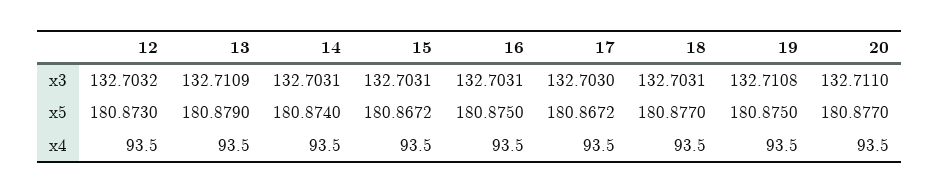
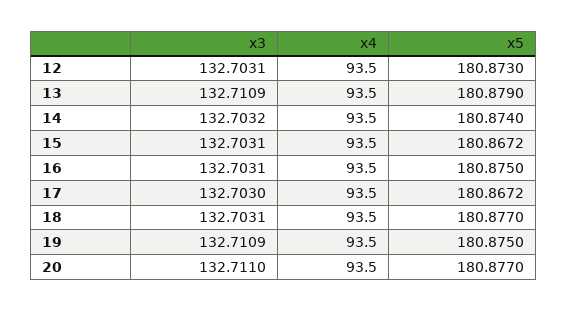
  {
    "12": {
-     "x3": 132.7032,
+     "x3": 132.7031,
      "x5": 180.873,
      "x4": 93.5
    },
    "13": {
      "x3": 132.7109,
      "x5": 180.879,
      "x4": 93.5
    },
    "14": {
-     "x3": 132.7031,
+     "x3": 132.7032,
      "x5": 180.874,
      "x4": 93.5
    },
    "15": {
      "x3": 132.7031,
      "x5": 180.8672,
      "x4": 93.5
    },
    "16": {
      "x3": 132.7031,
      "x5": 180.875,
      "x4": 93.5
    },
    "17": {
      "x3": 132.703,
      "x5": 180.8672,
      "x4": 93.5
    },
    "18": {
      "x3": 132.7031,
      "x5": 180.877,
      "x4": 93.5
    },
    "19": {
-     "x3": 132.7108,
+     "x3": 132.7109,
      "x5": 180.875,
      "x4": 93.5
    },
    "20": {
      "x3": 132.711,
      "x5": 180.877,
      "x4": 93.5
    }
  }

